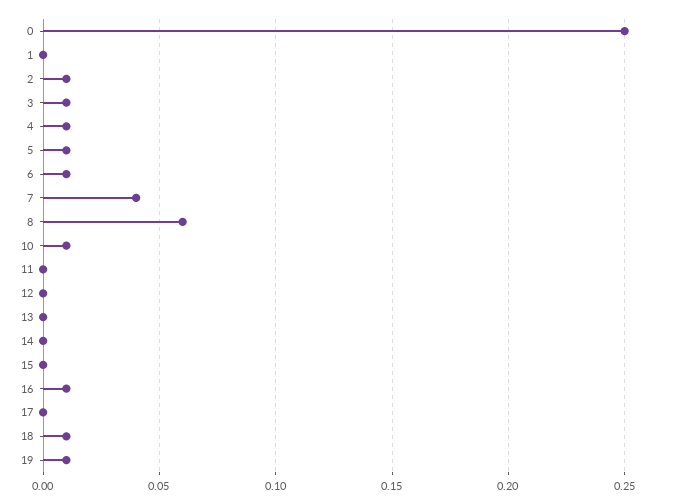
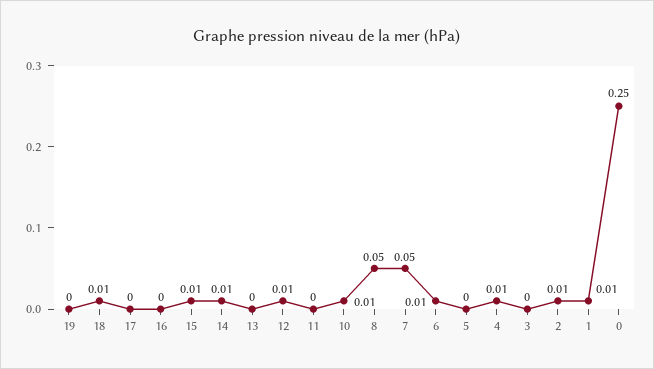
  {
    "0": 0.25,
-   "1": 0,
+   "1": 0.01,
    "2": 0.01,
-   "3": 0.01,
+   "3": 0,
    "4": 0.01,
-   "5": 0.01,
+   "5": 0,
    "6": 0.01,
-   "7": 0.04,
+   "7": 0.05,
-   "8": 0.06,
+   "8": 0.05,
    "10": 0.01,
    "11": 0,
-   "12": 0,
+   "12": 0.01,
    "13": 0,
-   "14": 0,
+   "14": 0.01,
-   "15": 0,
+   "15": 0.01,
-   "16": 0.01,
+   "16": 0,
    "17": 0,
    "18": 0.01,
-   "19": 0.01
+   "19": 0
  }

